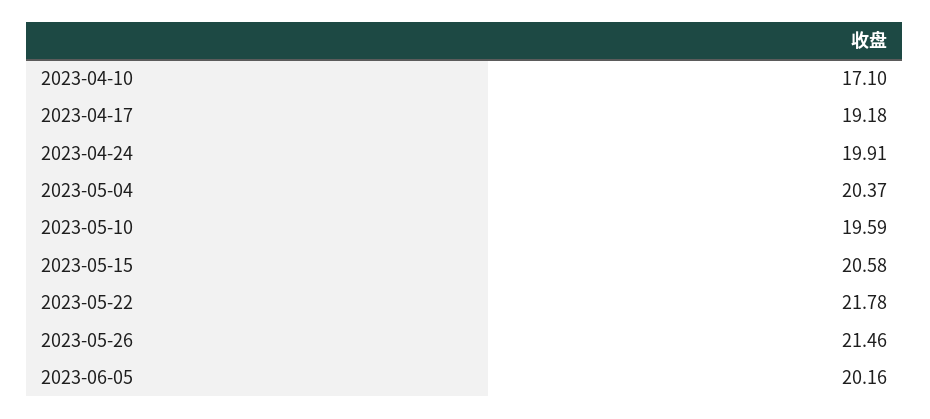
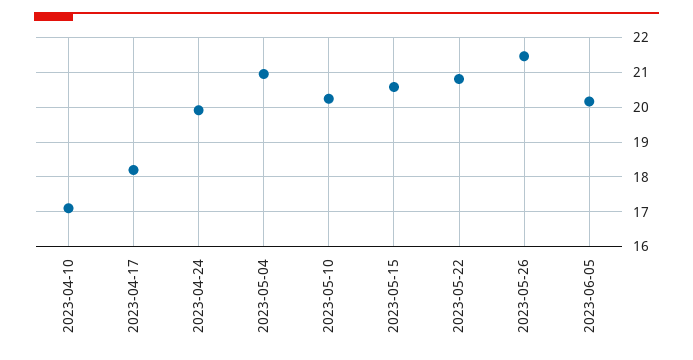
  {
    "2023-04-10": 17.1,
-   "2023-04-17": 19.18,
+   "2023-04-17": 18.2,
    "2023-04-24": 19.91,
-   "2023-05-04": 20.37,
+   "2023-05-04": 21,
-   "2023-05-10": 19.59,
+   "2023-05-10": 20.2,
    "2023-05-15": 20.58,
-   "2023-05-22": 21.78,
+   "2023-05-22": 20.8,
    "2023-05-26": 21.46,
    "2023-06-05": 20.16
  }

